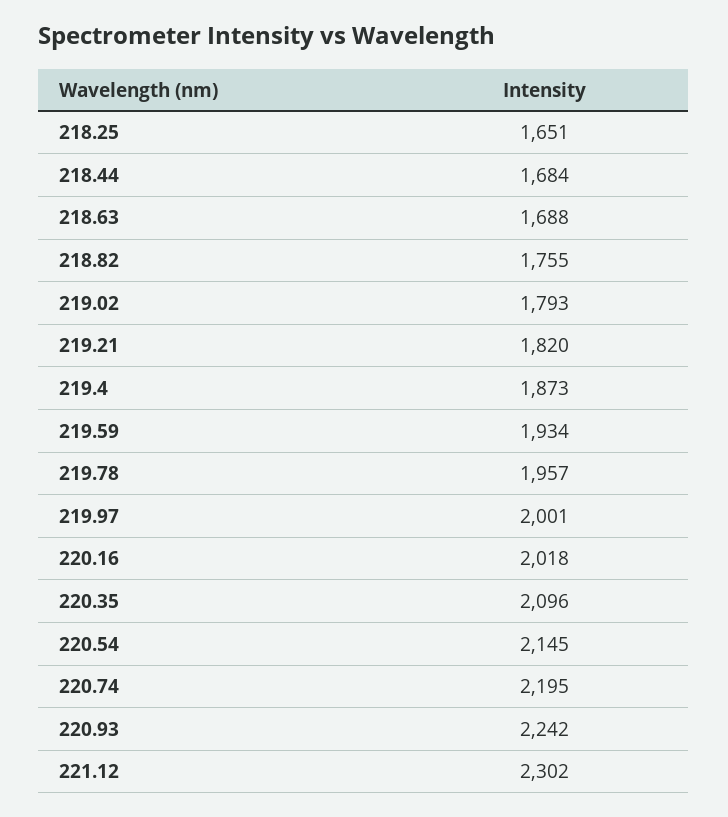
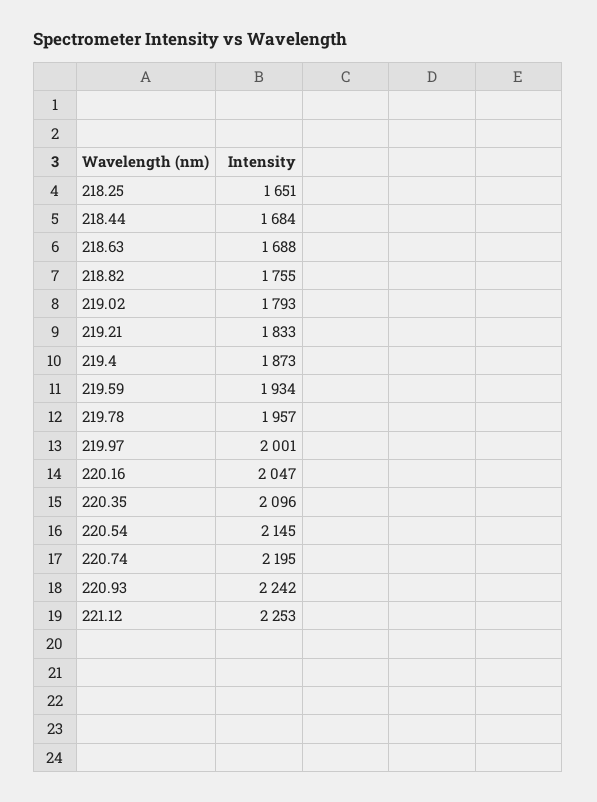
  {
    "218.25": 1651,
    "218.44": 1684,
    "218.63": 1688,
    "218.82": 1755,
    "219.02": 1793,
-   "219.21": 1820,
+   "219.21": 1833,
    "219.4": 1873,
    "219.59": 1934,
    "219.78": 1957,
    "219.97": 2001,
-   "220.16": 2018,
+   "220.16": 2047,
    "220.35": 2096,
    "220.54": 2145,
    "220.74": 2195,
    "220.93": 2242,
-   "221.12": 2302
+   "221.12": 2253
  }

